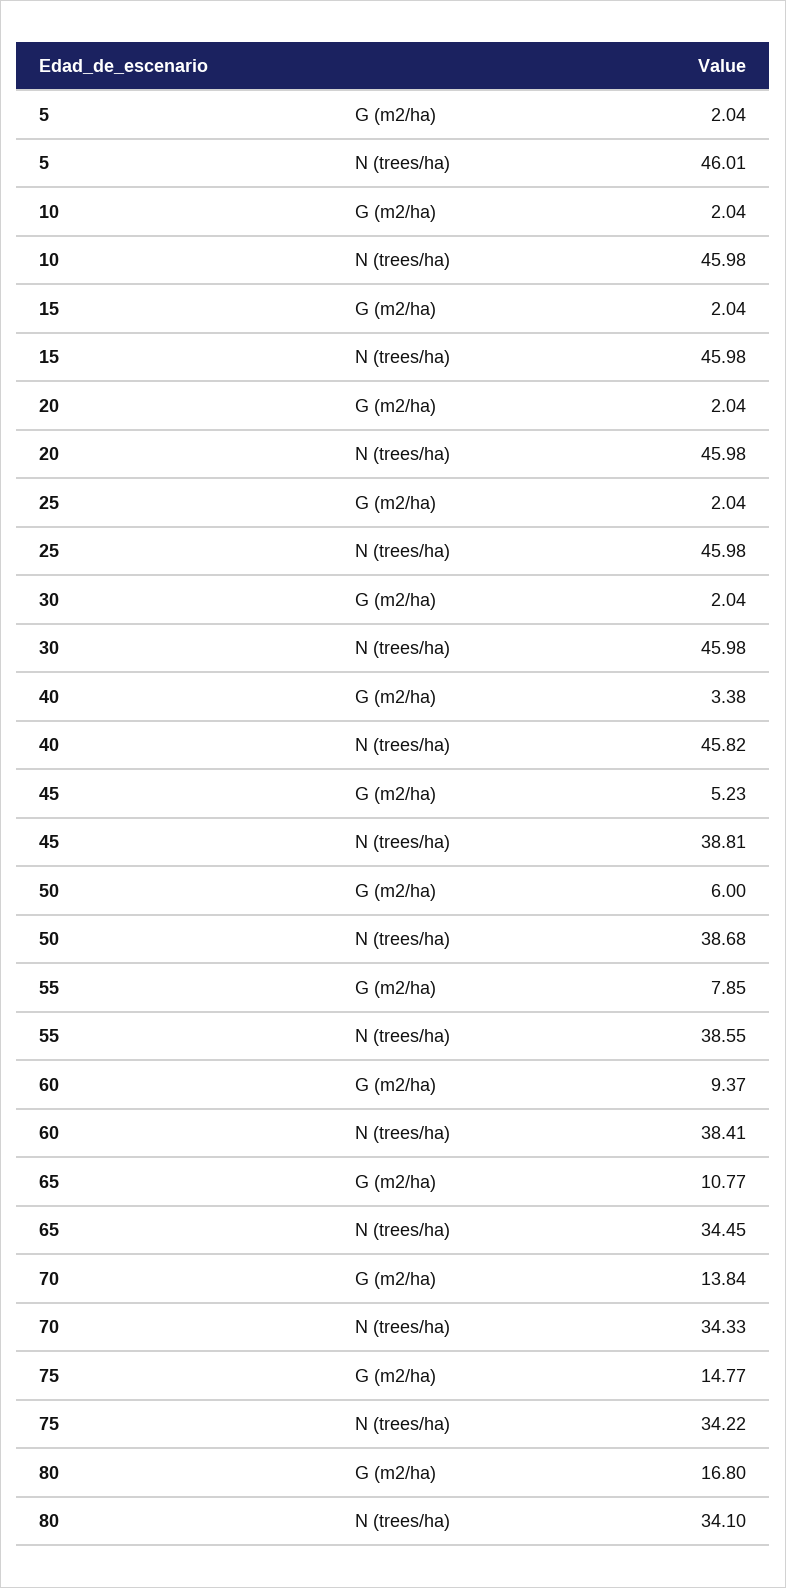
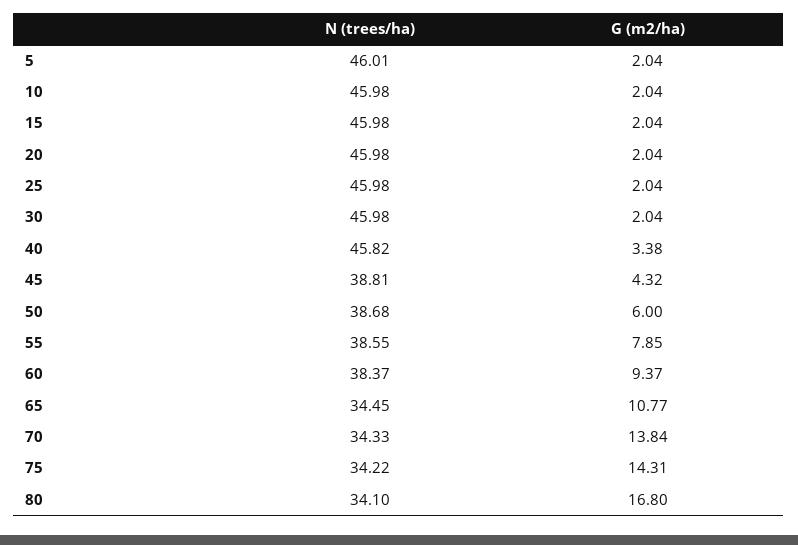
  {
    "5": {
      "G (m2/ha)": 2.04,
      "N (trees/ha)": 46.01
    },
    "10": {
      "G (m2/ha)": 2.04,
      "N (trees/ha)": 45.98
    },
    "15": {
      "G (m2/ha)": 2.04,
      "N (trees/ha)": 45.98
    },
    "20": {
      "G (m2/ha)": 2.04,
      "N (trees/ha)": 45.98
    },
    "25": {
      "G (m2/ha)": 2.04,
      "N (trees/ha)": 45.98
    },
    "30": {
      "G (m2/ha)": 2.04,
      "N (trees/ha)": 45.98
    },
    "40": {
      "G (m2/ha)": 3.38,
      "N (trees/ha)": 45.82
    },
    "45": {
-     "G (m2/ha)": 5.23,
+     "G (m2/ha)": 4.32,
      "N (trees/ha)": 38.81
    },
    "50": {
      "G (m2/ha)": 6,
      "N (trees/ha)": 38.68
    },
    "55": {
      "G (m2/ha)": 7.85,
      "N (trees/ha)": 38.55
    },
    "60": {
      "G (m2/ha)": 9.37,
-     "N (trees/ha)": 38.41
+     "N (trees/ha)": 38.37
    },
    "65": {
      "G (m2/ha)": 10.77,
      "N (trees/ha)": 34.45
    },
    "70": {
      "G (m2/ha)": 13.84,
      "N (trees/ha)": 34.33
    },
    "75": {
-     "G (m2/ha)": 14.77,
+     "G (m2/ha)": 14.31,
      "N (trees/ha)": 34.22
    },
    "80": {
      "G (m2/ha)": 16.8,
      "N (trees/ha)": 34.1
    }
  }

